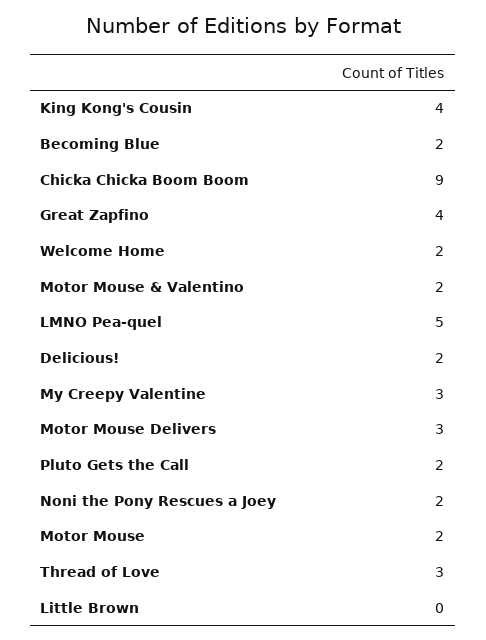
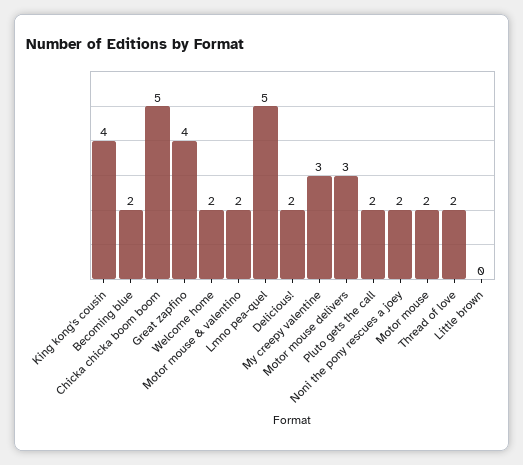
  {
    "King Kong's Cousin": 4,
    "Becoming Blue": 2,
-   "Chicka Chicka Boom Boom": 9,
+   "Chicka Chicka Boom Boom": 5,
    "Great Zapfino": 4,
    "Welcome Home": 2,
    "Motor Mouse & Valentino": 2,
    "LMNO Pea-quel": 5,
    "Delicious!": 2,
    "My Creepy Valentine": 3,
    "Motor Mouse Delivers": 3,
    "Pluto Gets the Call": 2,
    "Noni the Pony Rescues a Joey": 2,
    "Motor Mouse": 2,
-   "Thread of Love": 3,
+   "Thread of Love": 2,
    "Little Brown": 0
  }

